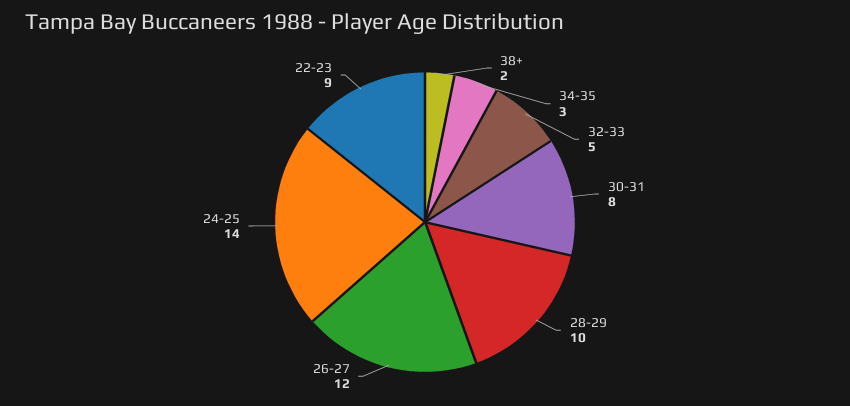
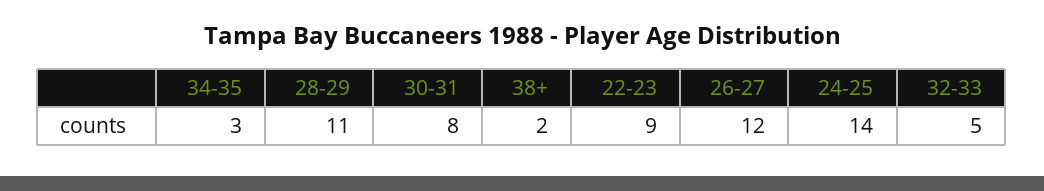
  {
    "38+": 2,
    "34-35": 3,
    "32-33": 5,
    "30-31": 8,
-   "28-29": 10,
+   "28-29": 11,
    "26-27": 12,
    "24-25": 14,
    "22-23": 9
  }

